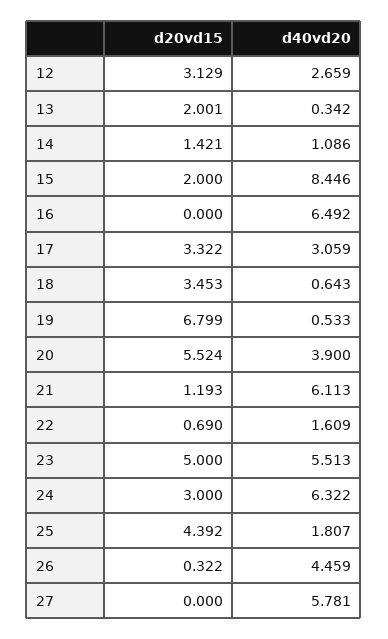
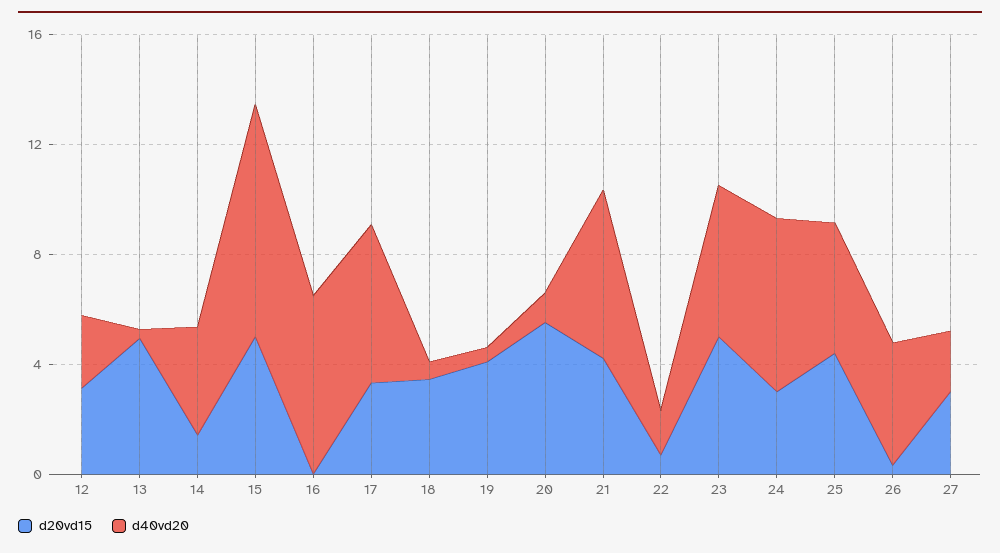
  {
    "d20vd15": {
      "12": 3.129,
-     "13": 2.001,
+     "13": 5,
      "14": 1.421,
-     "15": 2,
+     "15": 5,
      "16": 0,
      "17": 3.322,
      "18": 3.453,
-     "19": 6.799,
+     "19": 4,
      "20": 5.524,
-     "21": 1.193,
+     "21": 4,
      "22": 0.69,
      "23": 5,
      "24": 3,
      "25": 4.392,
      "26": 0.322,
-     "27": 0
+     "27": 3
    },
    "d40vd20": {
      "12": 2.659,
      "13": 0.342,
-     "14": 1.086,
+     "14": 4,
      "15": 8.446,
      "16": 6.492,
-     "17": 3.059,
+     "17": 6,
      "18": 0.643,
      "19": 0.533,
-     "20": 3.9,
+     "20": 1,
      "21": 6.113,
      "22": 1.609,
      "23": 5.513,
      "24": 6.322,
-     "25": 1.807,
+     "25": 5,
      "26": 4.459,
-     "27": 5.781
+     "27": 2
    }
  }

